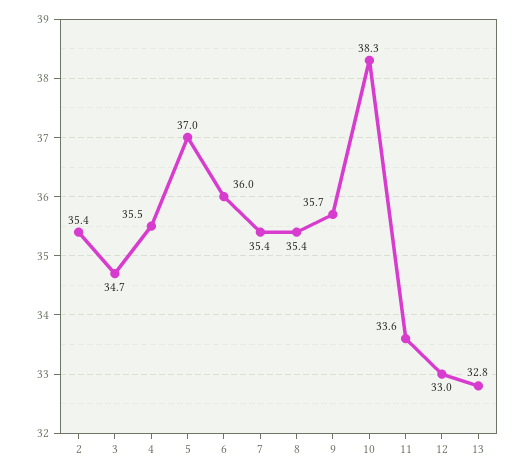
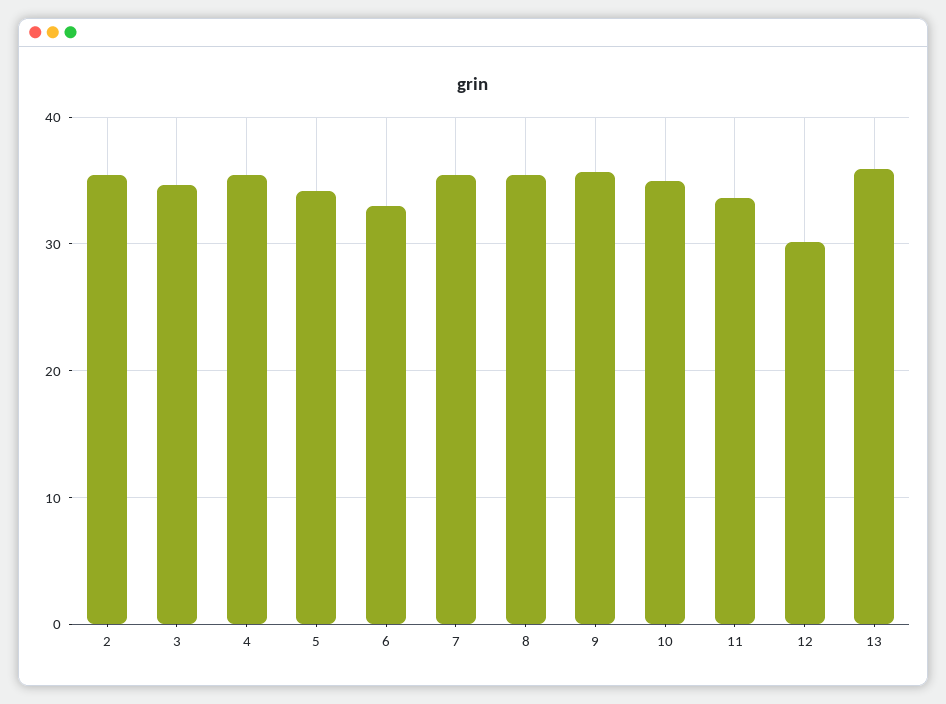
  {
    "2": 35.4,
    "3": 34.7,
    "4": 35.5,
-   "5": 37,
+   "5": 34,
-   "6": 36,
+   "6": 33,
    "7": 35.4,
    "8": 35.4,
    "9": 35.7,
-   "10": 38.3,
+   "10": 35,
    "11": 33.6,
-   "12": 33,
+   "12": 30,
-   "13": 32.8
+   "13": 36
  }

